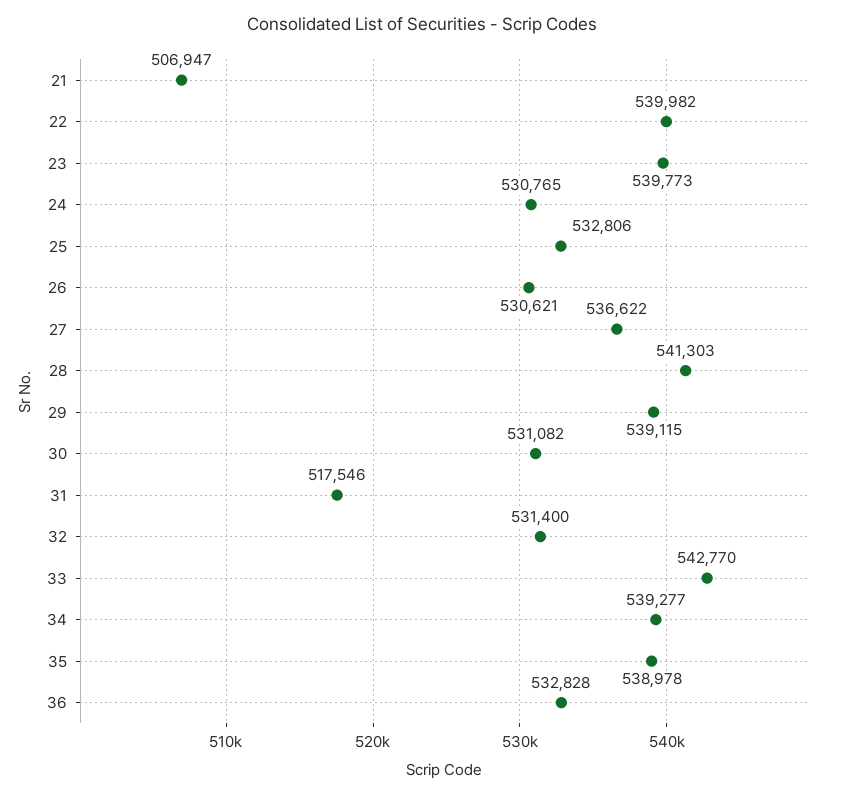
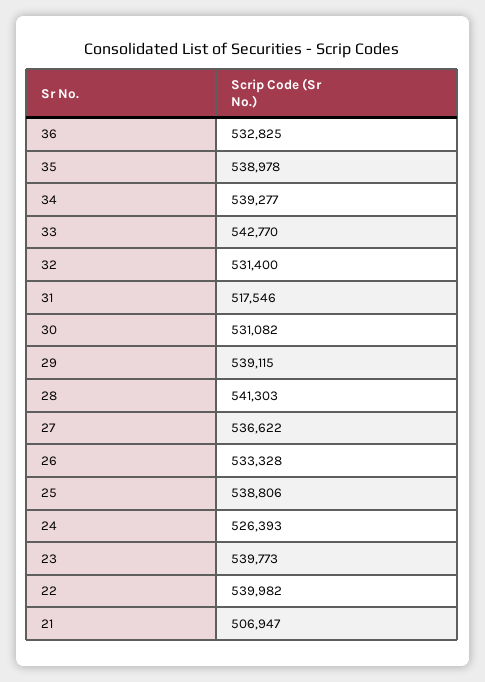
  {
    "21": 506947,
    "22": 539982,
    "23": 539773,
-   "24": 530765,
+   "24": 526393,
-   "25": 532806,
+   "25": 538806,
-   "26": 530621,
+   "26": 533328,
    "27": 536622,
    "28": 541303,
    "29": 539115,
    "30": 531082,
    "31": 517546,
    "32": 531400,
    "33": 542770,
    "34": 539277,
    "35": 538978,
-   "36": 532828
+   "36": 532825
  }

